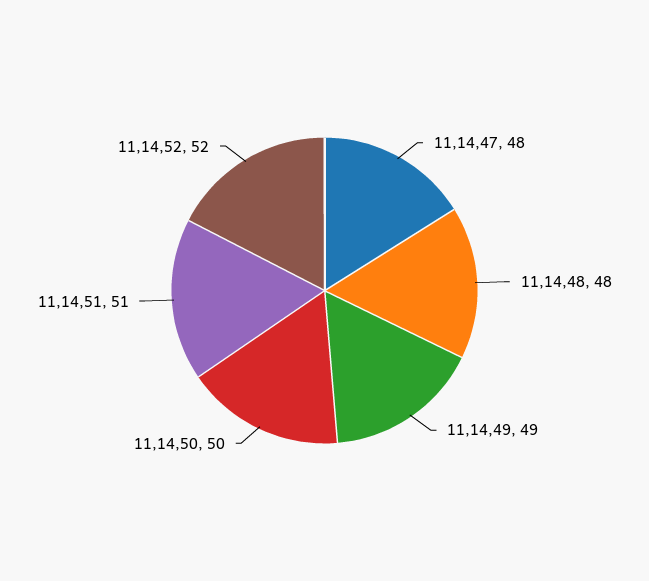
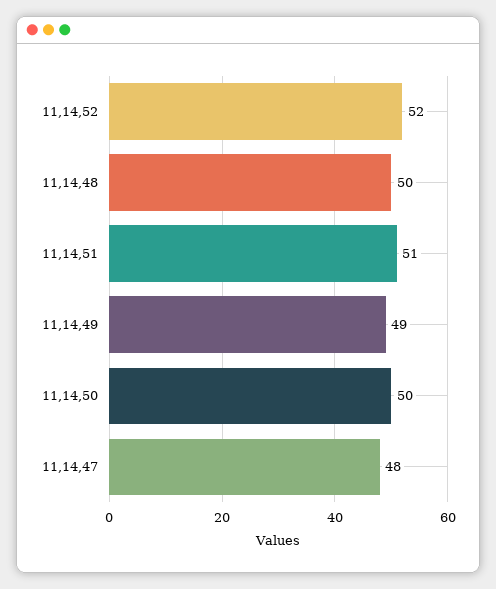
  {
    "11,14,47": 48,
-   "11,14,48": 48,
+   "11,14,48": 50,
    "11,14,49": 49,
    "11,14,50": 50,
    "11,14,51": 51,
    "11,14,52": 52
  }

